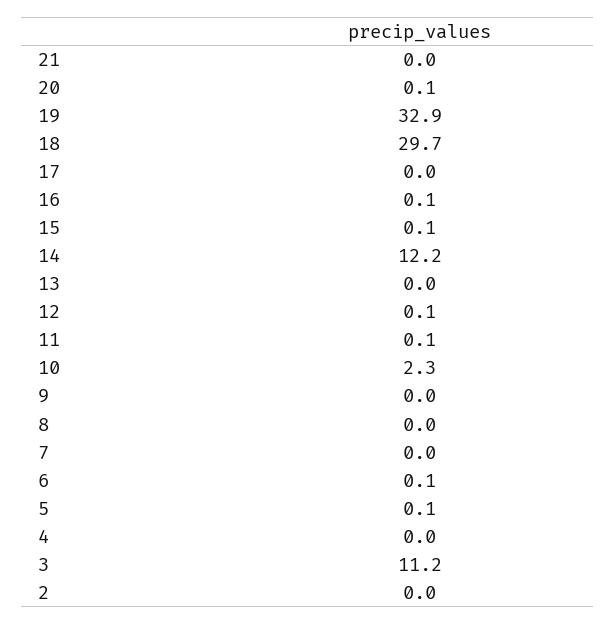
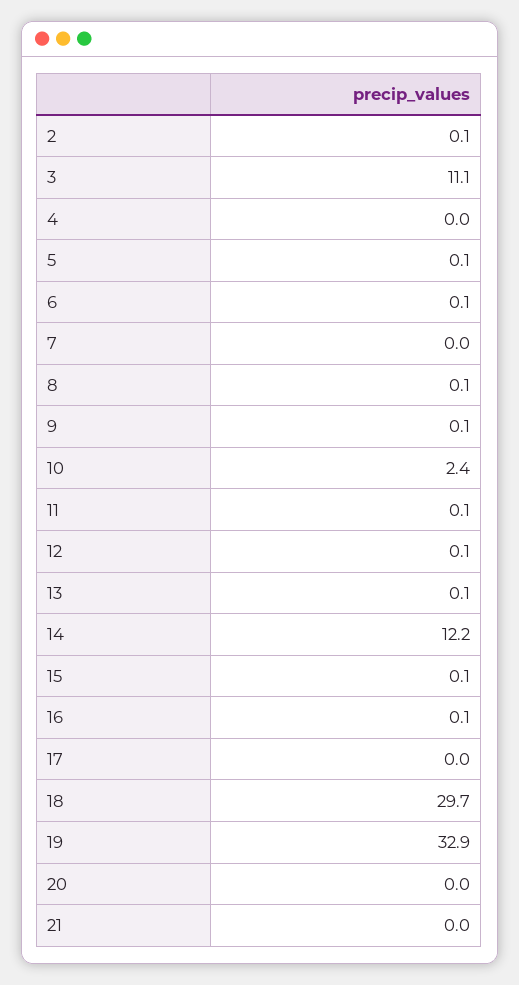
  {
    "21": 0,
-   "20": 0.1,
+   "20": 0,
    "19": 32.9,
    "18": 29.7,
    "17": 0,
    "16": 0.1,
    "15": 0.1,
    "14": 12.2,
-   "13": 0,
+   "13": 0.1,
    "12": 0.1,
    "11": 0.1,
-   "10": 2.3,
+   "10": 2.4,
-   "9": 0,
+   "9": 0.1,
-   "8": 0,
+   "8": 0.1,
    "7": 0,
    "6": 0.1,
    "5": 0.1,
    "4": 0,
-   "3": 11.2,
+   "3": 11.1,
-   "2": 0
+   "2": 0.1
  }

